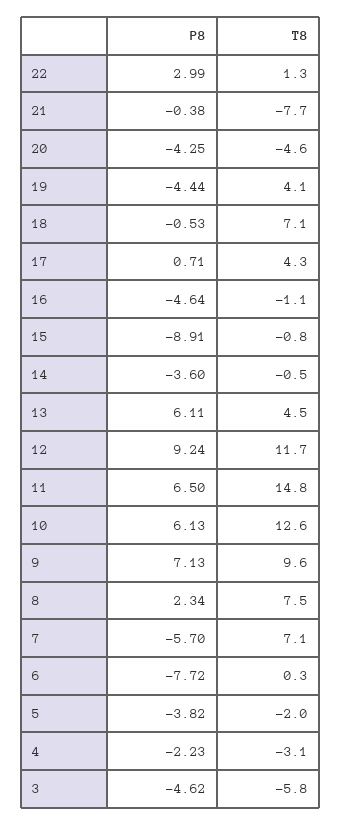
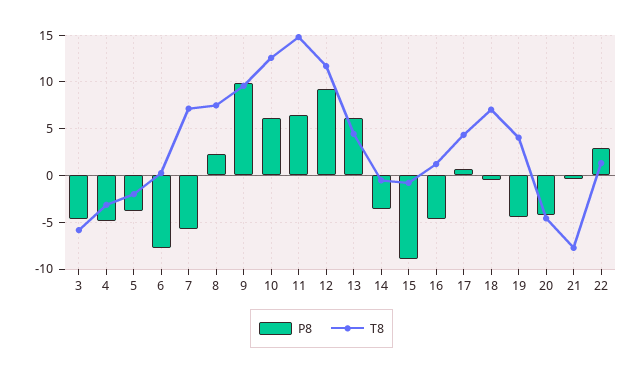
  {
    "P8": {
      "22": 2.99,
      "21": -0.38,
      "20": -4.25,
      "19": -4.44,
      "18": -0.53,
      "17": 0.71,
      "16": -4.64,
      "15": -8.91,
      "14": -3.6,
      "13": 6.11,
      "12": 9.24,
      "11": 6.5,
      "10": 6.13,
-     "9": 7.13,
+     "9": 10,
      "8": 2.34,
      "7": -5.7,
      "6": -7.72,
      "5": -3.82,
-     "4": -2.23,
+     "4": -5,
      "3": -4.62
    },
    "T8": {
      "22": 1.3,
      "21": -7.7,
      "20": -4.6,
      "19": 4.1,
      "18": 7.1,
      "17": 4.3,
-     "16": -1.1,
+     "16": 1,
      "15": -0.8,
      "14": -0.5,
      "13": 4.5,
      "12": 11.7,
      "11": 14.8,
      "10": 12.6,
      "9": 9.6,
      "8": 7.5,
      "7": 7.1,
      "6": 0.3,
      "5": -2,
      "4": -3.1,
      "3": -5.8
    }
  }

